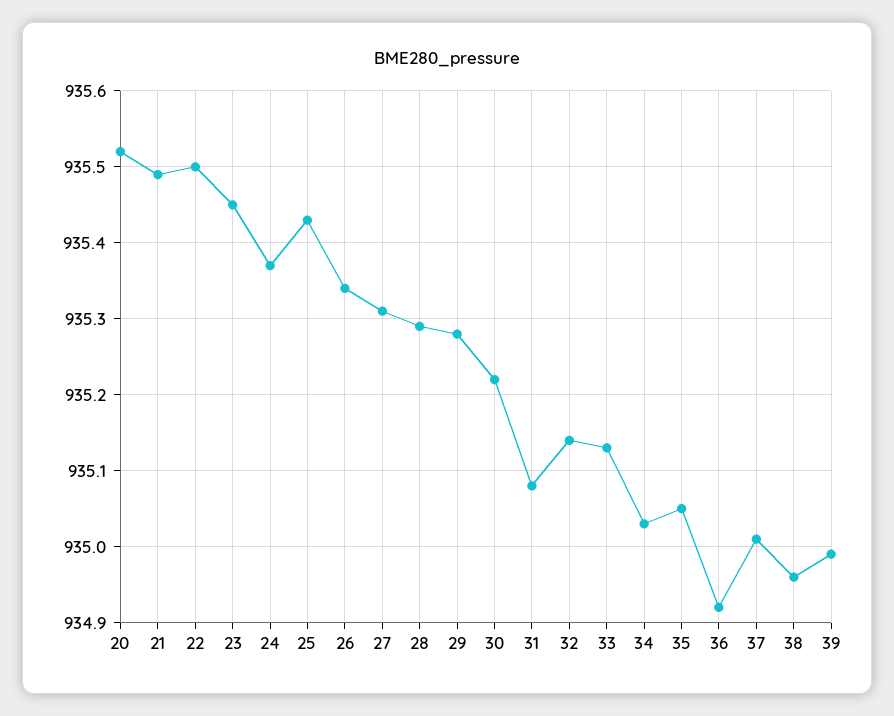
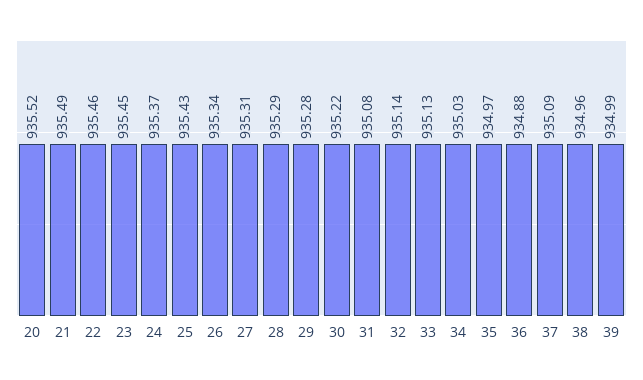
  {
    "20": 935.52,
    "21": 935.49,
-   "22": 935.5,
+   "22": 935.46,
    "23": 935.45,
    "24": 935.37,
    "25": 935.43,
    "26": 935.34,
    "27": 935.31,
    "28": 935.29,
    "29": 935.28,
    "30": 935.22,
    "31": 935.08,
    "32": 935.14,
    "33": 935.13,
    "34": 935.03,
-   "35": 935.05,
+   "35": 934.97,
-   "36": 934.92,
+   "36": 934.88,
-   "37": 935.01,
+   "37": 935.09,
    "38": 934.96,
    "39": 934.99
  }

